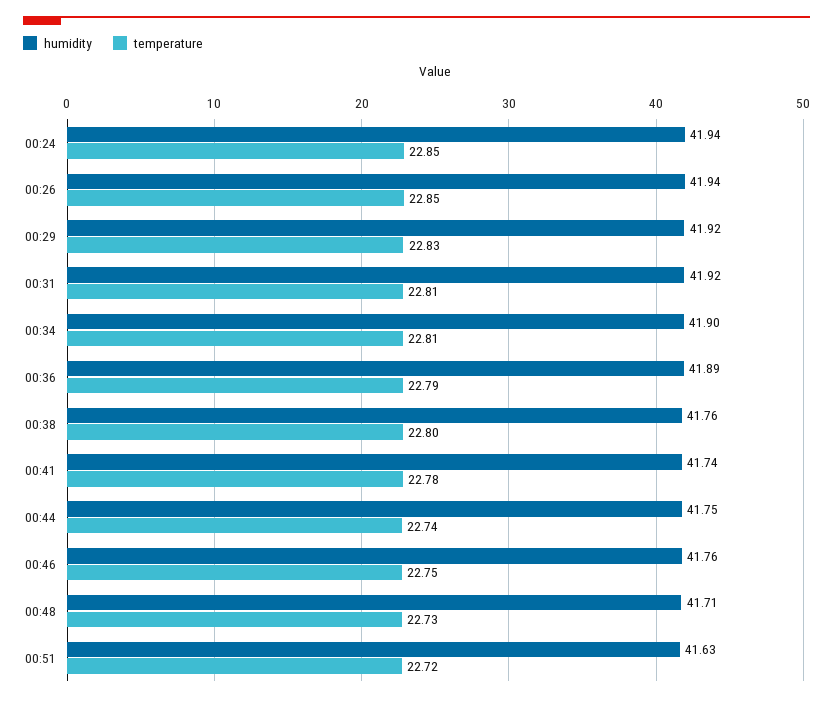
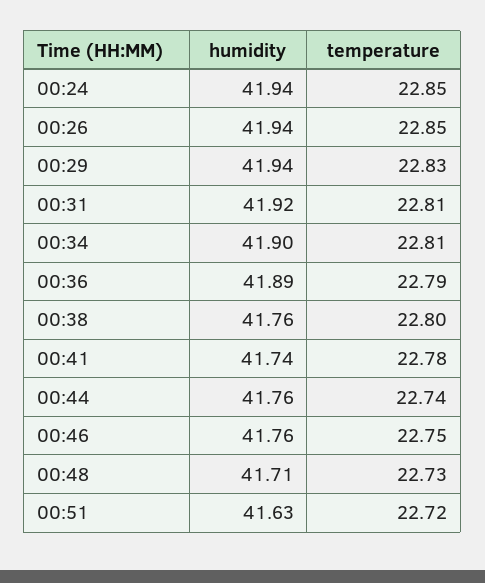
  {
    "humidity": {
      "00:24": 41.94,
      "00:26": 41.94,
-     "00:29": 41.92,
+     "00:29": 41.94,
      "00:31": 41.92,
      "00:34": 41.9,
      "00:36": 41.89,
      "00:38": 41.76,
      "00:41": 41.74,
-     "00:44": 41.75,
+     "00:44": 41.76,
      "00:46": 41.76,
      "00:48": 41.71,
      "00:51": 41.63
    },
    "temperature": {
      "00:24": 22.85,
      "00:26": 22.85,
      "00:29": 22.83,
      "00:31": 22.81,
      "00:34": 22.81,
      "00:36": 22.79,
      "00:38": 22.8,
      "00:41": 22.78,
      "00:44": 22.74,
      "00:46": 22.75,
      "00:48": 22.73,
      "00:51": 22.72
    }
  }

